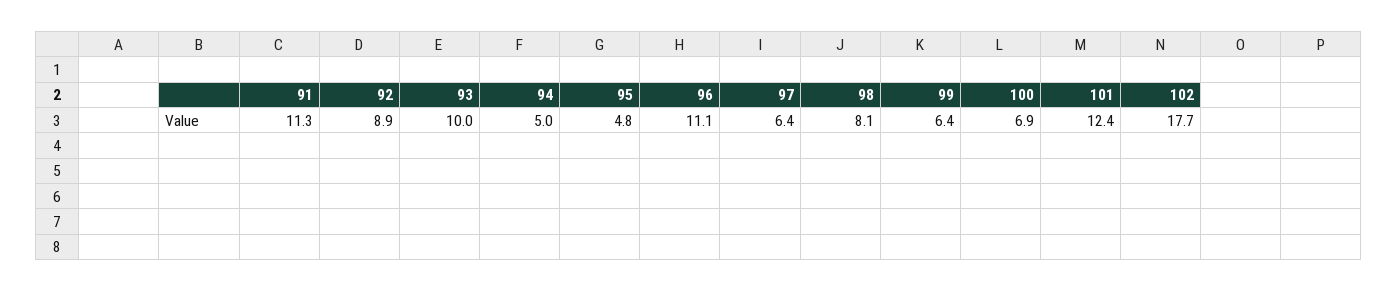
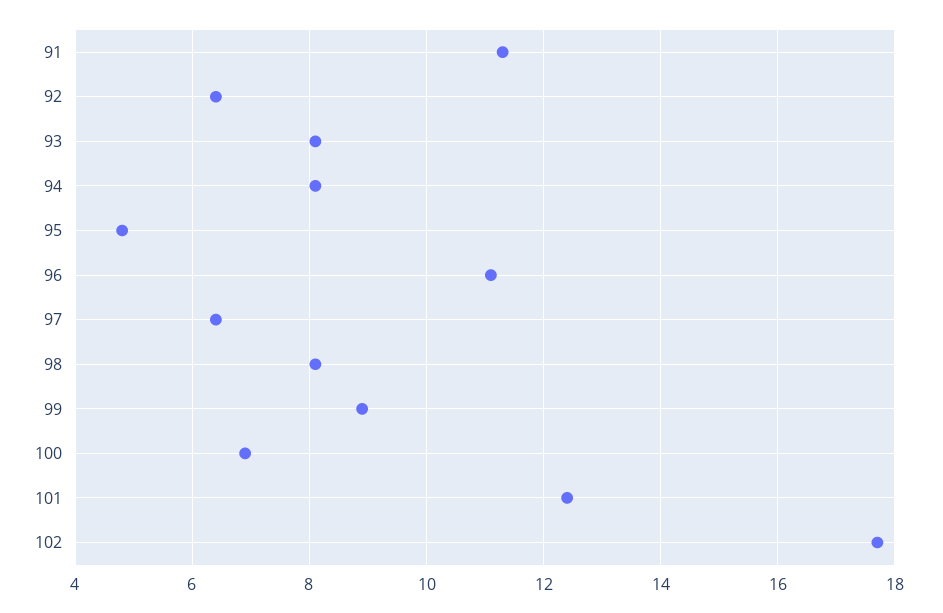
  {
    "91": 11.3,
-   "92": 8.9,
+   "92": 6.5,
-   "93": 10,
+   "93": 8,
-   "94": 5,
+   "94": 8,
    "95": 4.8,
    "96": 11.1,
    "97": 6.4,
    "98": 8.1,
-   "99": 6.4,
+   "99": 9,
    "100": 6.9,
    "101": 12.4,
    "102": 17.7
  }

